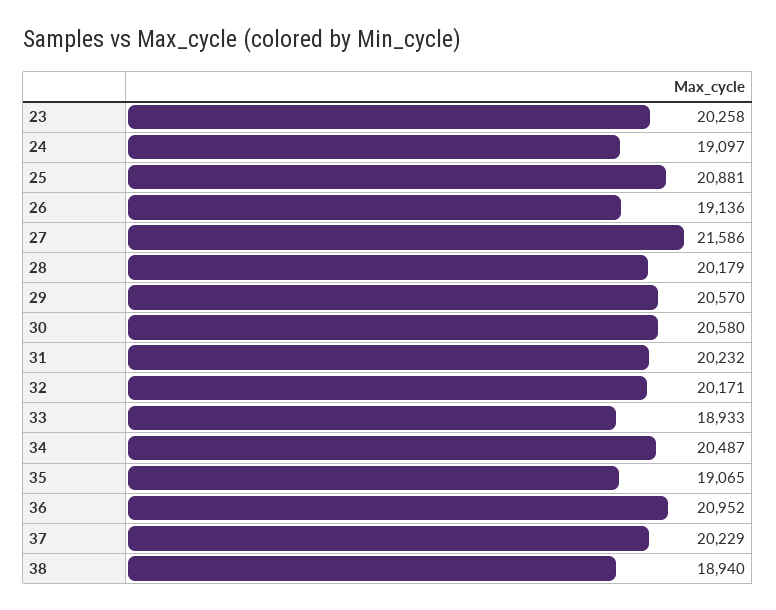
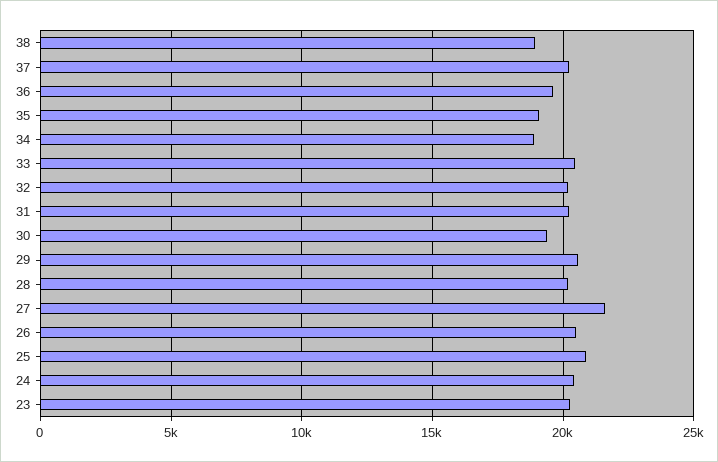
  {
    "23": 20258,
-   "24": 19097,
+   "24": 20500,
    "25": 20881,
-   "26": 19136,
+   "26": 20500,
    "27": 21586,
    "28": 20179,
    "29": 20570,
-   "30": 20580,
+   "30": 19500,
    "31": 20232,
    "32": 20171,
-   "33": 18933,
+   "33": 20500,
-   "34": 20487,
+   "34": 19000,
    "35": 19065,
-   "36": 20952,
+   "36": 19500,
    "37": 20229,
    "38": 18940
  }

